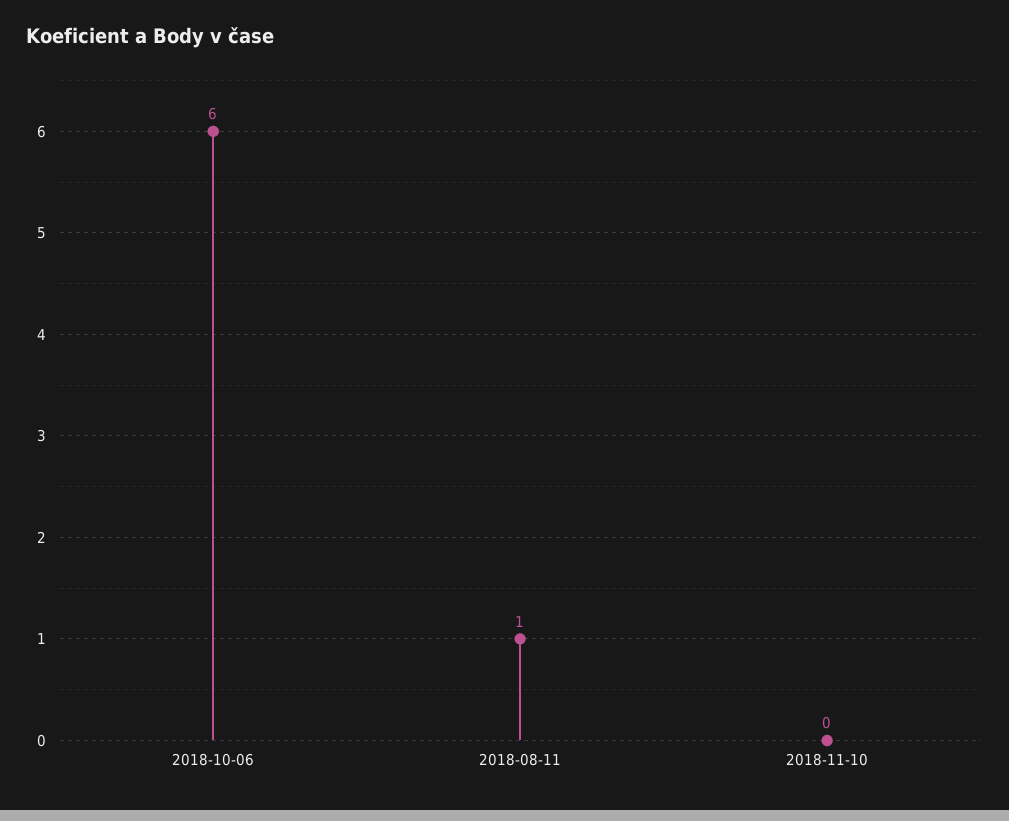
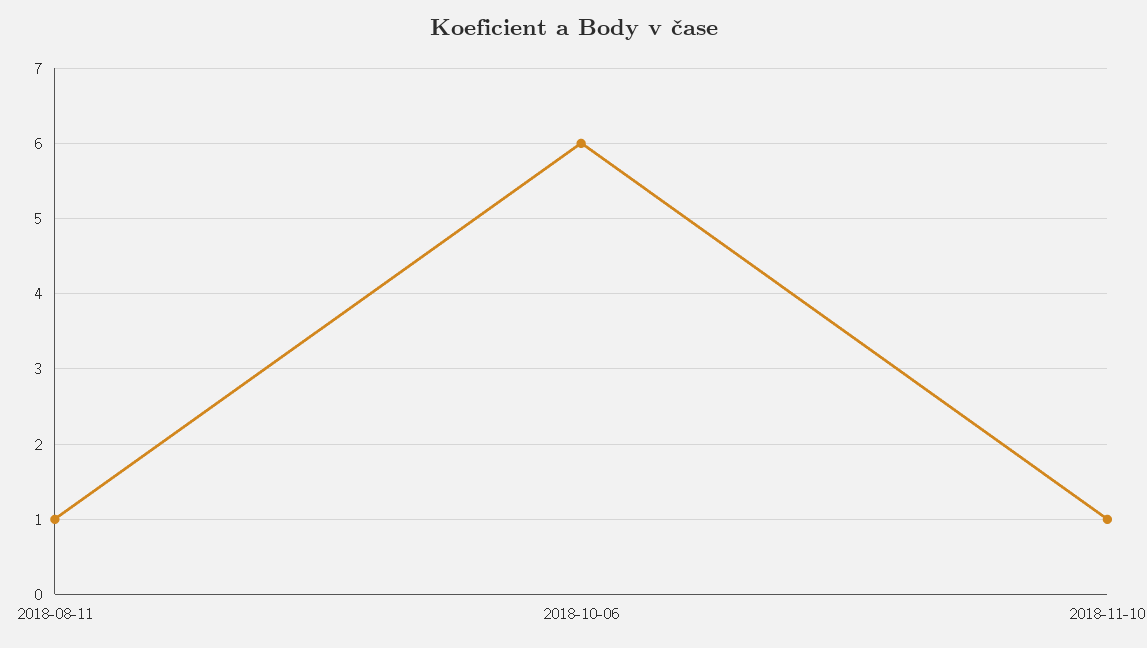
  {
    "2018-10-06": 6,
    "2018-08-11": 1,
-   "2018-11-10": 0
+   "2018-11-10": 1
  }

